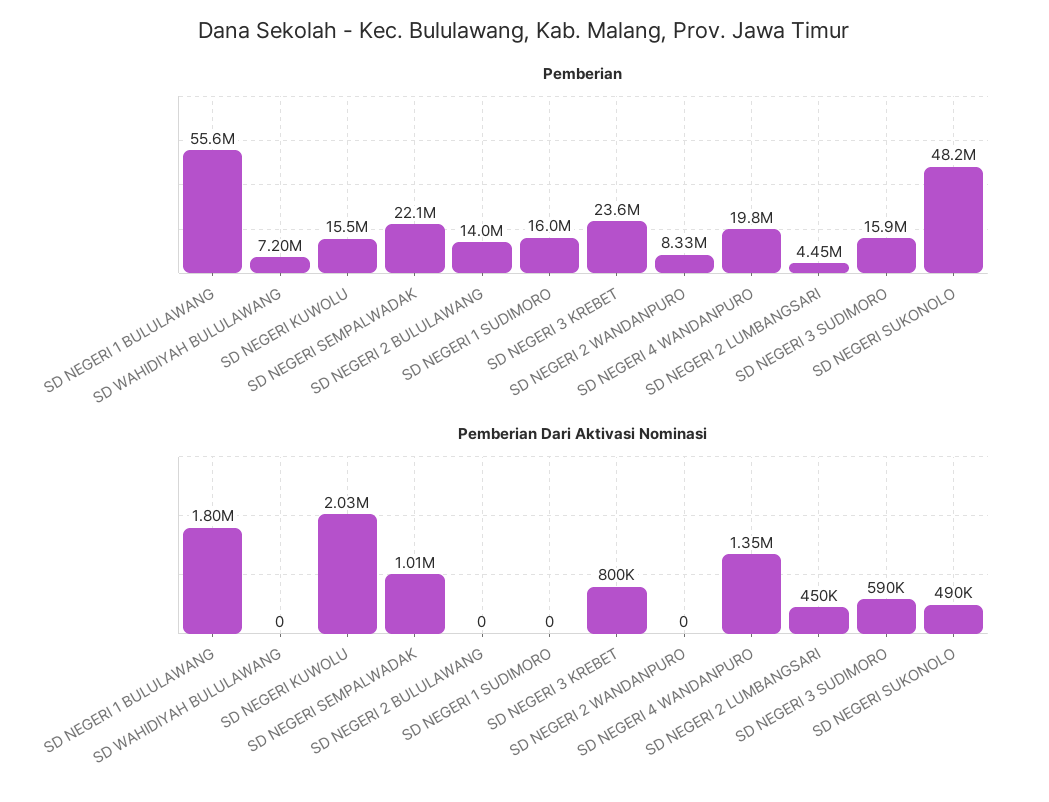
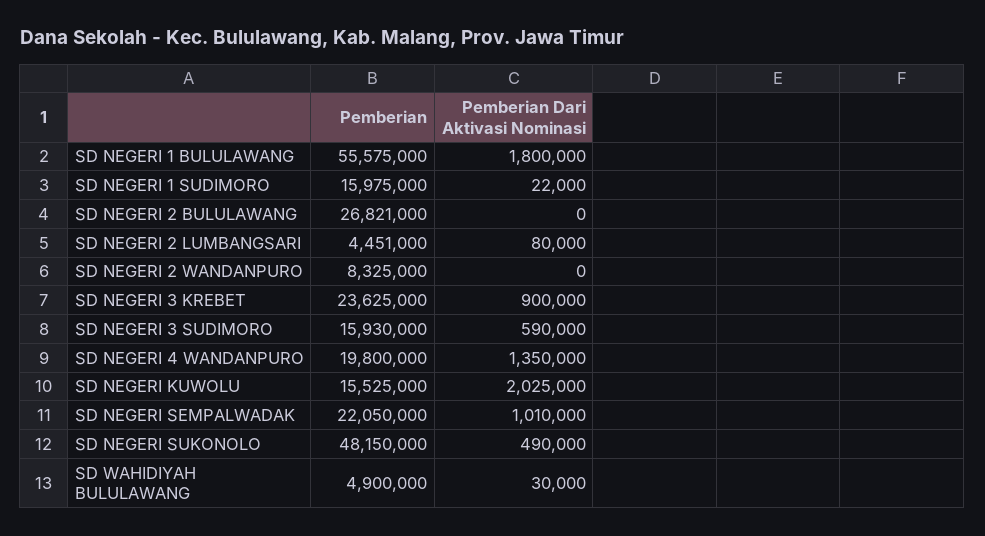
  {
    "Pemberian": {
      "SD NEGERI 1 BULULAWANG": 55575000,
-     "SD WAHIDIYAH BULULAWANG": 7200000,
+     "SD WAHIDIYAH BULULAWANG": 4900000,
      "SD NEGERI KUWOLU": 15525000,
      "SD NEGERI SEMPALWADAK": 22050000,
-     "SD NEGERI 2 BULULAWANG": 14000000,
+     "SD NEGERI 2 BULULAWANG": 26821000,
      "SD NEGERI 1 SUDIMORO": 15975000,
      "SD NEGERI 3 KREBET": 23625000,
      "SD NEGERI 2 WANDANPURO": 8325000,
      "SD NEGERI 4 WANDANPURO": 19800000,
      "SD NEGERI 2 LUMBANGSARI": 4451000,
      "SD NEGERI 3 SUDIMORO": 15930000,
      "SD NEGERI SUKONOLO": 48150000
    },
    "Pemberian Dari Aktivasi Nominasi": {
      "SD NEGERI 1 BULULAWANG": 1800000,
-     "SD WAHIDIYAH BULULAWANG": 0,
+     "SD WAHIDIYAH BULULAWANG": 30000,
      "SD NEGERI KUWOLU": 2025000,
      "SD NEGERI SEMPALWADAK": 1010000,
      "SD NEGERI 2 BULULAWANG": 0,
-     "SD NEGERI 1 SUDIMORO": 0,
+     "SD NEGERI 1 SUDIMORO": 22000,
-     "SD NEGERI 3 KREBET": 800000,
+     "SD NEGERI 3 KREBET": 900000,
      "SD NEGERI 2 WANDANPURO": 0,
      "SD NEGERI 4 WANDANPURO": 1350000,
-     "SD NEGERI 2 LUMBANGSARI": 450000,
+     "SD NEGERI 2 LUMBANGSARI": 80000,
      "SD NEGERI 3 SUDIMORO": 590000,
      "SD NEGERI SUKONOLO": 490000
    }
  }

